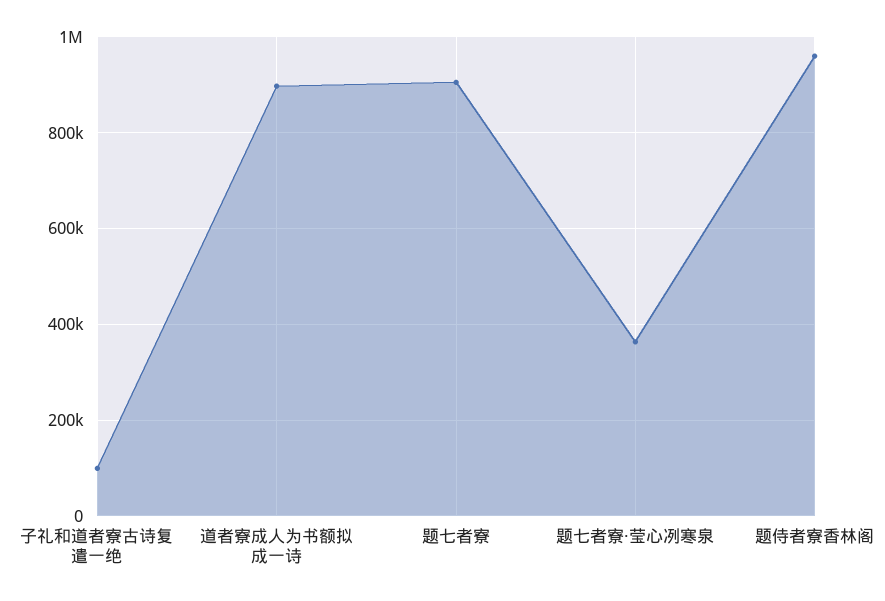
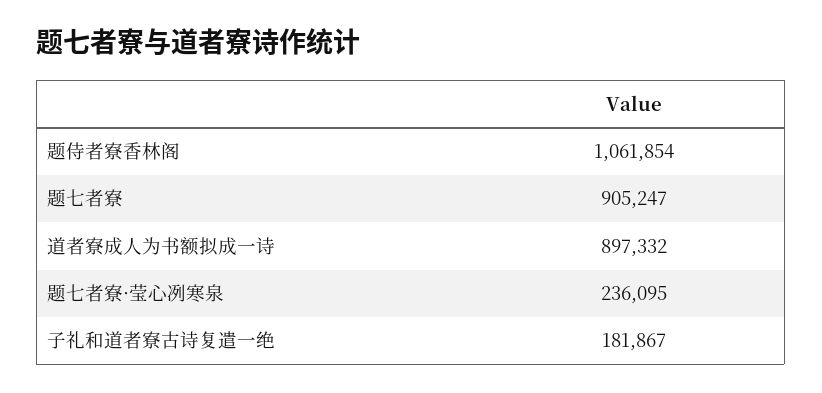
  {
-   "子礼和道者寮古诗复遣一绝": 100000,
+   "子礼和道者寮古诗复遣一绝": 181867,
    "道者寮成人为书额拟成一诗": 897332,
    "题七者寮": 905247,
-   "题七者寮·莹心冽寒泉": 360000,
+   "题七者寮·莹心冽寒泉": 236095,
-   "题侍者寮香林阁": 960000
+   "题侍者寮香林阁": 1061854
  }

